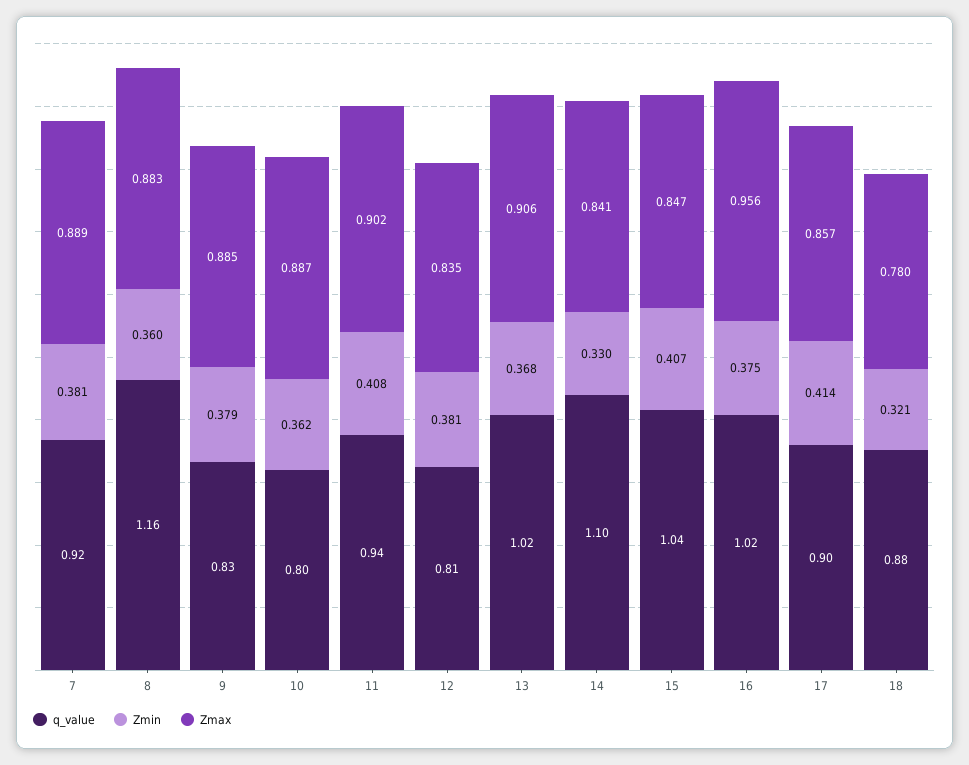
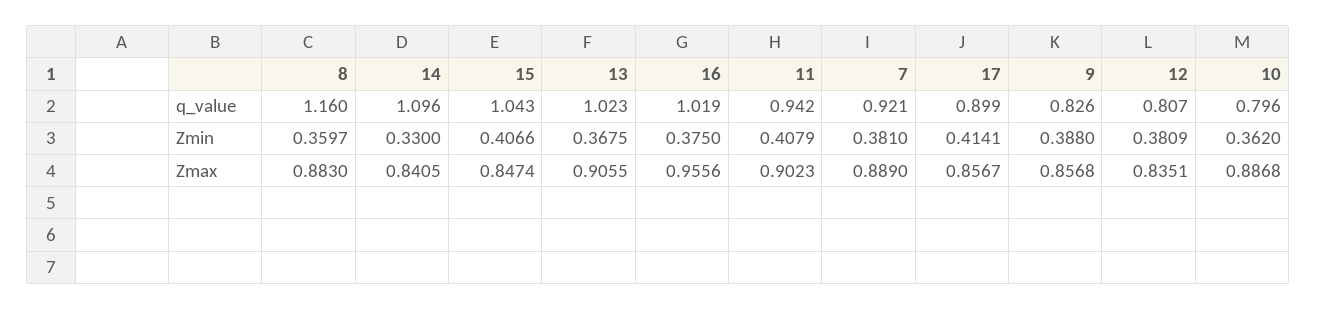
  {
    "q_value": {
      "7": 0.921,
      "8": 1.16,
      "9": 0.826,
      "10": 0.796,
      "11": 0.942,
      "12": 0.807,
      "13": 1.023,
      "14": 1.096,
      "15": 1.043,
      "16": 1.019,
-     "17": 0.899,
+     "17": 0.899
-     "18": 0.88
    },
    "Zmin": {
      "7": 0.381,
      "8": 0.3597,
-     "9": 0.379,
+     "9": 0.388,
      "10": 0.362,
      "11": 0.4079,
      "12": 0.3809,
      "13": 0.3675,
      "14": 0.33,
      "15": 0.4066,
      "16": 0.375,
-     "17": 0.4141,
+     "17": 0.4141
-     "18": 0.321
    },
    "Zmax": {
      "7": 0.889,
      "8": 0.883,
-     "9": 0.885,
+     "9": 0.8568,
      "10": 0.8868,
      "11": 0.9023,
      "12": 0.8351,
      "13": 0.9055,
      "14": 0.8405,
      "15": 0.8474,
      "16": 0.9556,
-     "17": 0.8567,
+     "17": 0.8567
-     "18": 0.78
    }
  }

